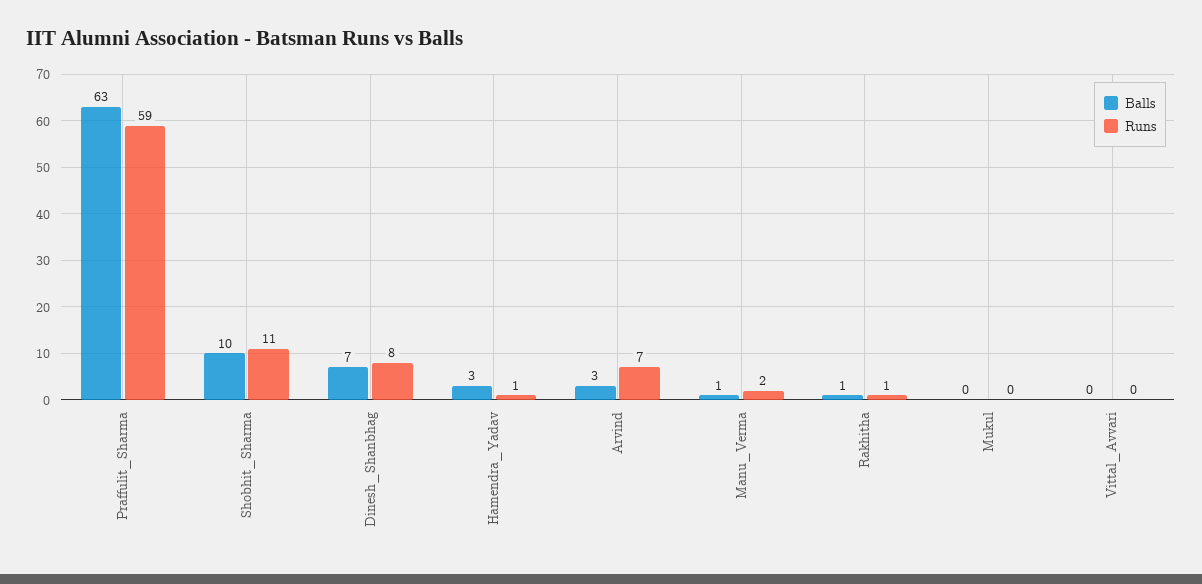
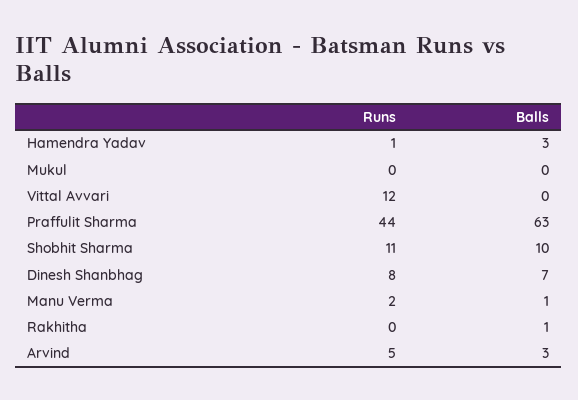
  {
    "Balls": {
      "Praffulit_Sharma": 63,
      "Shobhit_Sharma": 10,
      "Dinesh_Shanbhag": 7,
      "Hamendra_Yadav": 3,
      "Arvind": 3,
      "Manu_Verma": 1,
      "Rakhitha": 1,
      "Mukul": 0,
      "Vittal_Avvari": 0
    },
    "Runs": {
-     "Praffulit_Sharma": 59,
+     "Praffulit_Sharma": 44,
      "Shobhit_Sharma": 11,
      "Dinesh_Shanbhag": 8,
      "Hamendra_Yadav": 1,
-     "Arvind": 7,
+     "Arvind": 5,
      "Manu_Verma": 2,
-     "Rakhitha": 1,
+     "Rakhitha": 0,
      "Mukul": 0,
-     "Vittal_Avvari": 0
+     "Vittal_Avvari": 12
    }
  }

